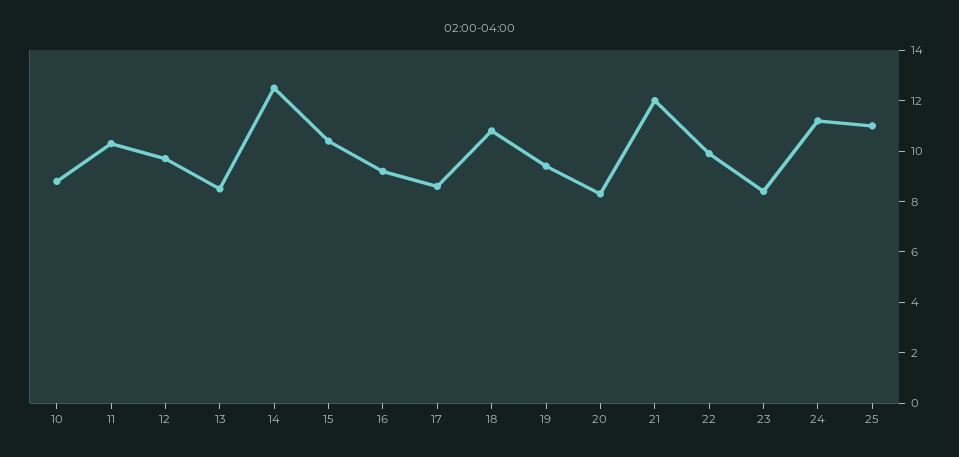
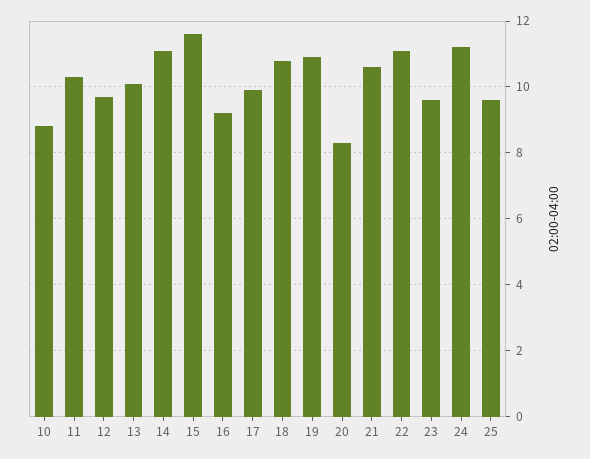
  {
    "10": 9,
    "11": 10.5,
    "12": 9.5,
-   "13": 8.5,
+   "13": 10,
-   "14": 12.5,
+   "14": 11,
-   "15": 10.5,
+   "15": 11.5,
    "16": 9,
-   "17": 8.5,
+   "17": 10,
    "18": 11,
-   "19": 9.5,
+   "19": 11,
    "20": 8.5,
-   "21": 12,
+   "21": 10.5,
-   "22": 10,
+   "22": 11,
-   "23": 8.5,
+   "23": 9.5,
    "24": 11,
-   "25": 11
+   "25": 9.5
  }

